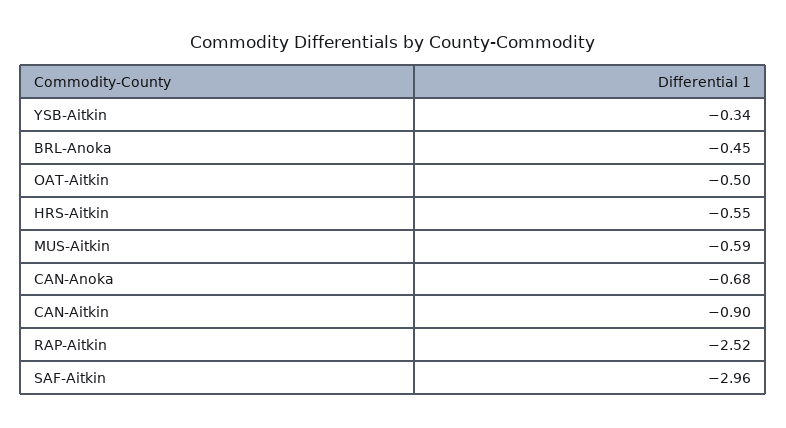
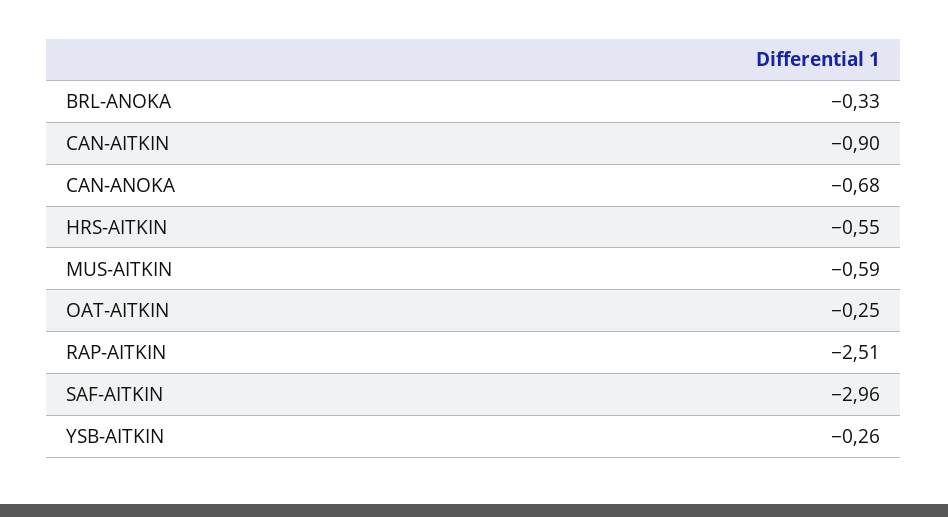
  {
-   "YSB-Aitkin": -0.34,
+   "YSB-Aitkin": -0.26,
-   "BRL-Anoka": -0.45,
+   "BRL-Anoka": -0.33,
-   "OAT-Aitkin": -0.5,
+   "OAT-Aitkin": -0.25,
    "HRS-Aitkin": -0.55,
    "MUS-Aitkin": -0.59,
    "CAN-Anoka": -0.68,
    "CAN-Aitkin": -0.9,
-   "RAP-Aitkin": -2.52,
+   "RAP-Aitkin": -2.51,
    "SAF-Aitkin": -2.96
  }

